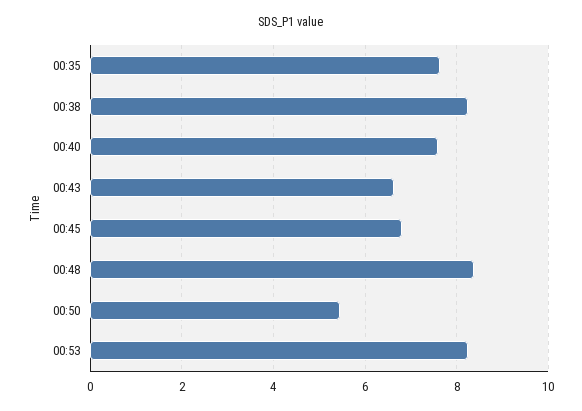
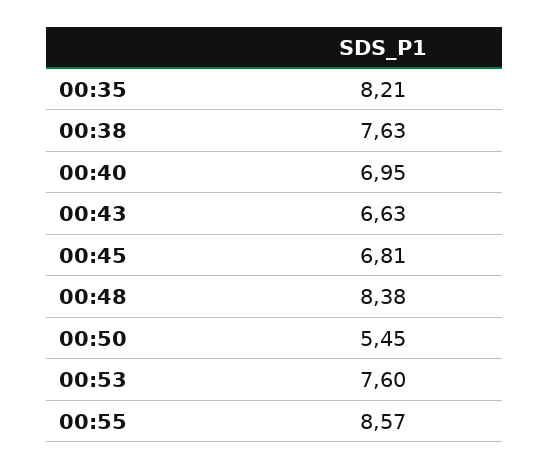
  {
-   "00:35": 7.6,
+   "00:35": 8.21,
-   "00:38": 8.2,
+   "00:38": 7.63,
-   "00:40": 7.6,
+   "00:40": 6.95,
    "00:43": 6.63,
    "00:45": 6.81,
    "00:48": 8.38,
    "00:50": 5.45,
-   "00:53": 8.2
+   "00:53": 7.6,
+   "00:55": 8.57
  }

